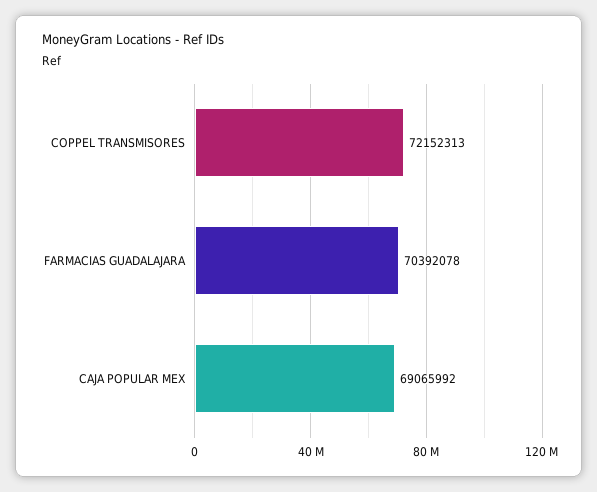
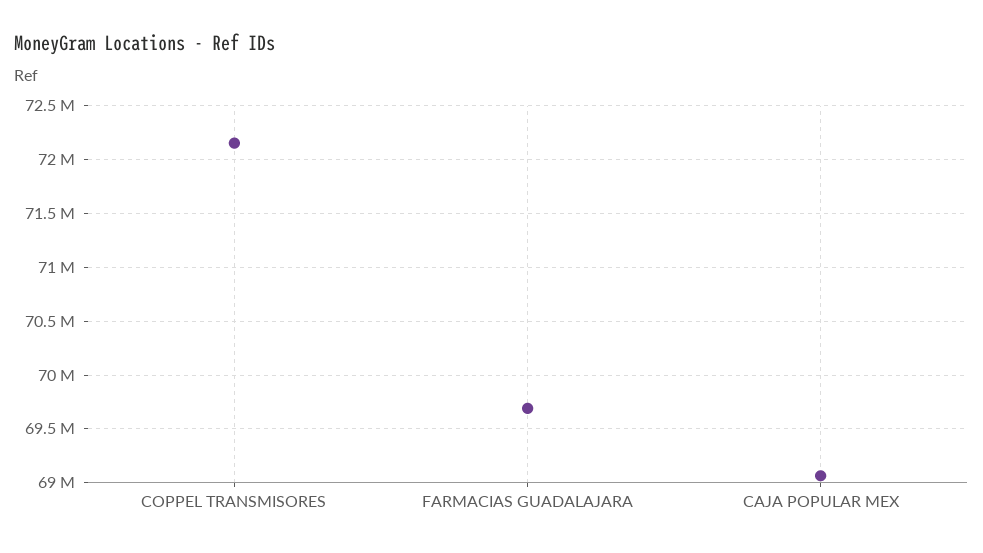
  {
    "COPPEL TRANSMISORES": 72152313,
-   "FARMACIAS GUADALAJARA": 70392078,
+   "FARMACIAS GUADALAJARA": 69700000,
    "CAJA POPULAR MEX": 69065992
  }

